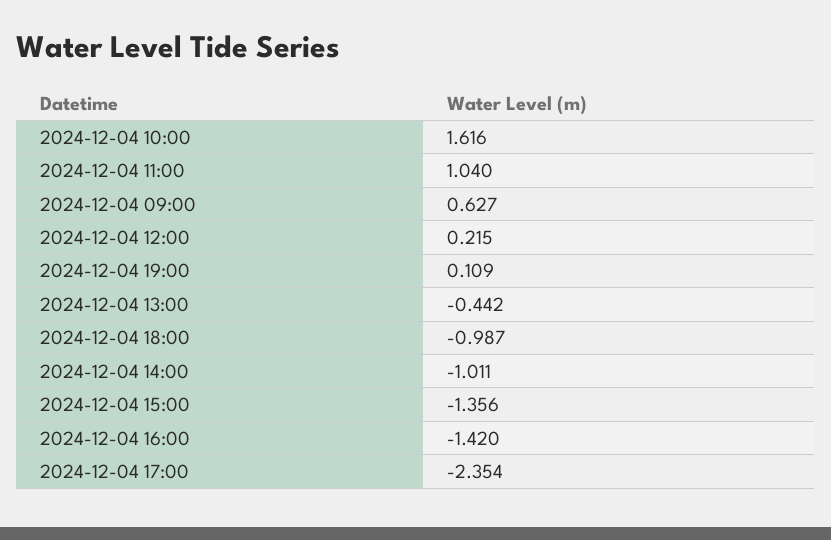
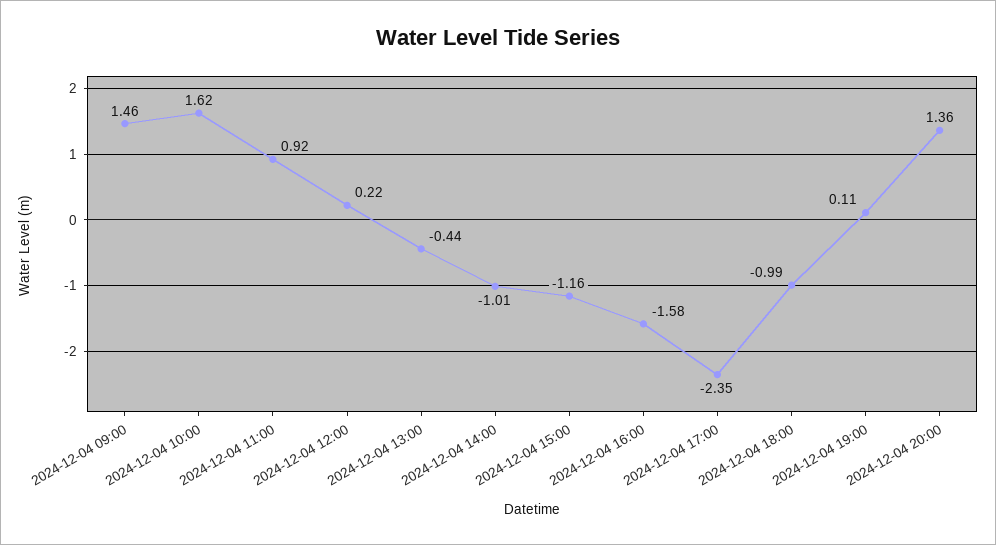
  {
    "2024-12-04 10:00": 1.616,
-   "2024-12-04 11:00": 1.04,
+   "2024-12-04 11:00": 0.92,
-   "2024-12-04 09:00": 0.627,
+   "2024-12-04 09:00": 1.46,
    "2024-12-04 12:00": 0.215,
    "2024-12-04 19:00": 0.109,
    "2024-12-04 13:00": -0.442,
    "2024-12-04 18:00": -0.987,
    "2024-12-04 14:00": -1.011,
-   "2024-12-04 15:00": -1.356,
+   "2024-12-04 15:00": -1.16,
-   "2024-12-04 16:00": -1.42,
+   "2024-12-04 16:00": -1.58,
-   "2024-12-04 17:00": -2.354
+   "2024-12-04 17:00": -2.354,
+   "2024-12-04 20:00": 1.36
  }

